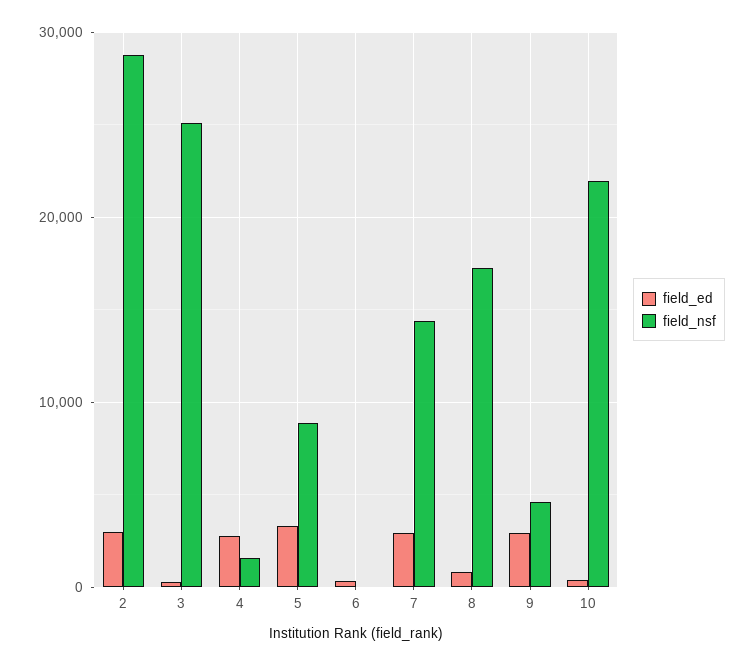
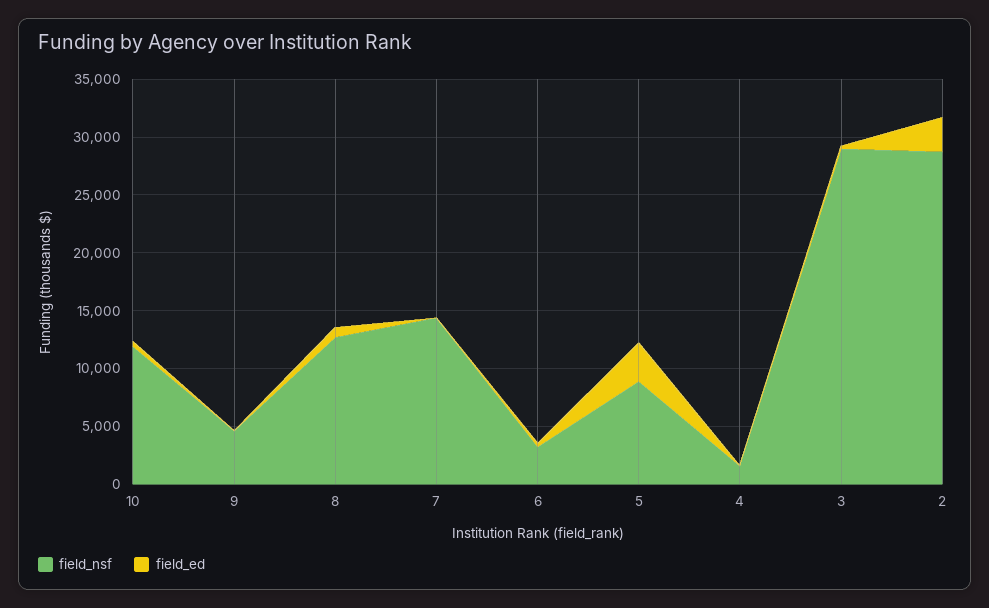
  {
    "field_ed": {
      "2": 3000,
      "3": 0,
-     "4": 3000,
+     "4": 0,
      "5": 3000,
      "6": 0,
-     "7": 3000,
+     "7": 0,
      "8": 1000,
-     "9": 3000,
+     "9": 0,
      "10": 0
    },
    "field_nsf": {
      "2": 29000,
-     "3": 25000,
+     "3": 29000,
      "4": 2000,
      "5": 9000,
-     "6": 0,
+     "6": 3000,
      "7": 14000,
-     "8": 17000,
+     "8": 13000,
      "9": 5000,
-     "10": 22000
+     "10": 12000
    }
  }

